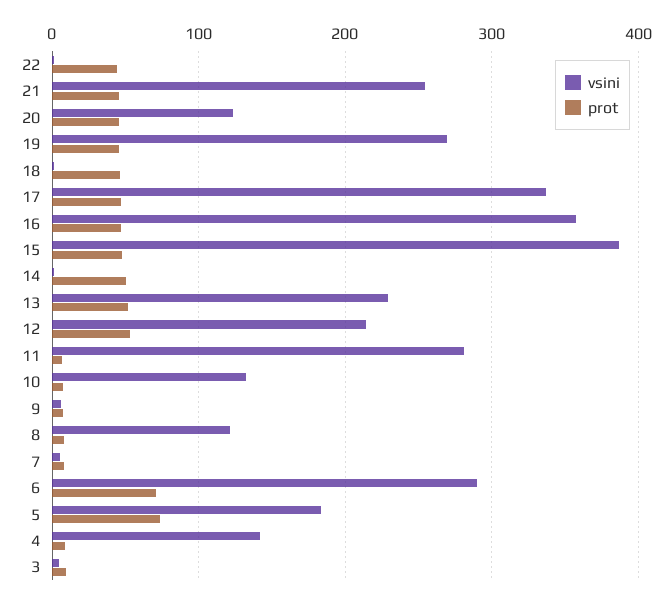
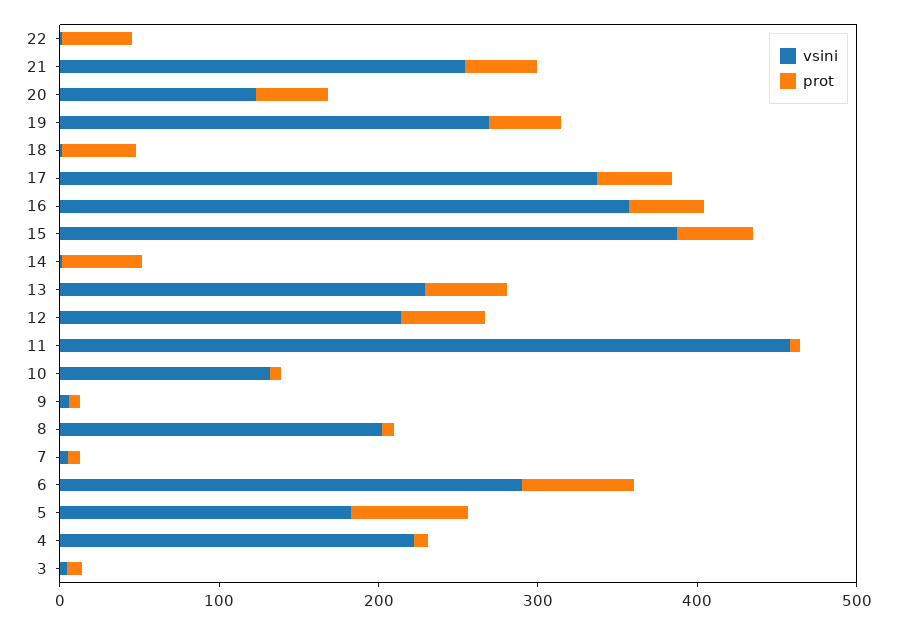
  {
    "vsini": {
      "22": 0,
      "21": 250,
      "20": 120,
      "19": 270,
      "18": 0,
      "17": 340,
      "16": 360,
      "15": 390,
      "14": 0,
      "13": 230,
      "12": 210,
-     "11": 280,
+     "11": 460,
      "10": 130,
      "9": 10,
-     "8": 120,
+     "8": 200,
      "7": 0,
      "6": 290,
      "5": 180,
-     "4": 140,
+     "4": 220,
      "3": 0
    },
    "prot": {
      "22": 40,
      "21": 50,
      "20": 50,
      "19": 50,
      "18": 50,
      "17": 50,
      "16": 50,
      "15": 50,
      "14": 50,
      "13": 50,
      "12": 50,
      "11": 10,
      "10": 10,
      "9": 10,
      "8": 10,
      "7": 10,
      "6": 70,
      "5": 70,
      "4": 10,
      "3": 10
    }
  }

